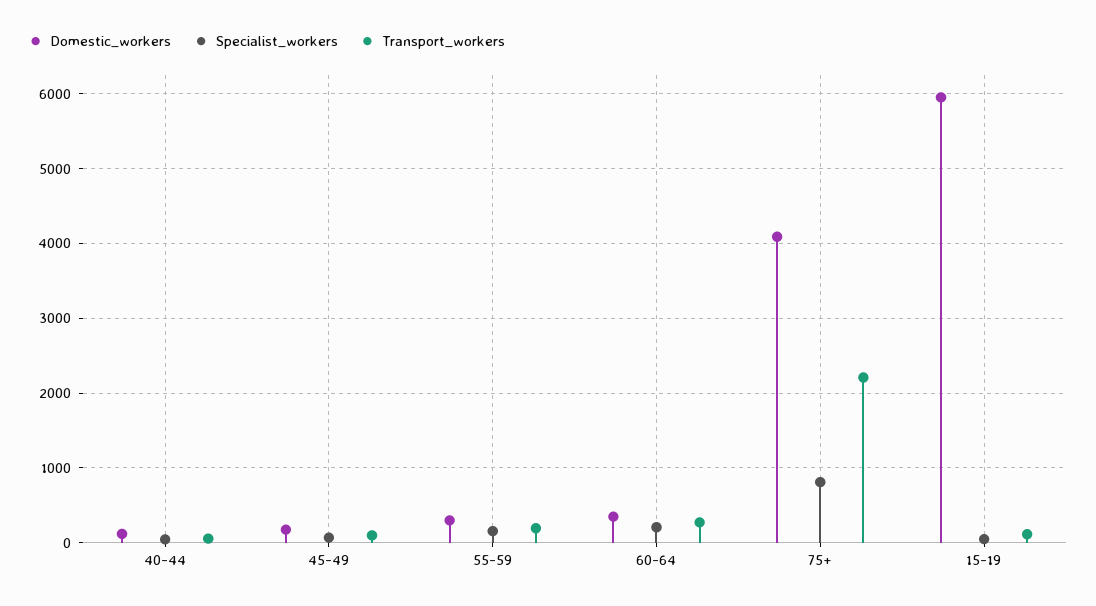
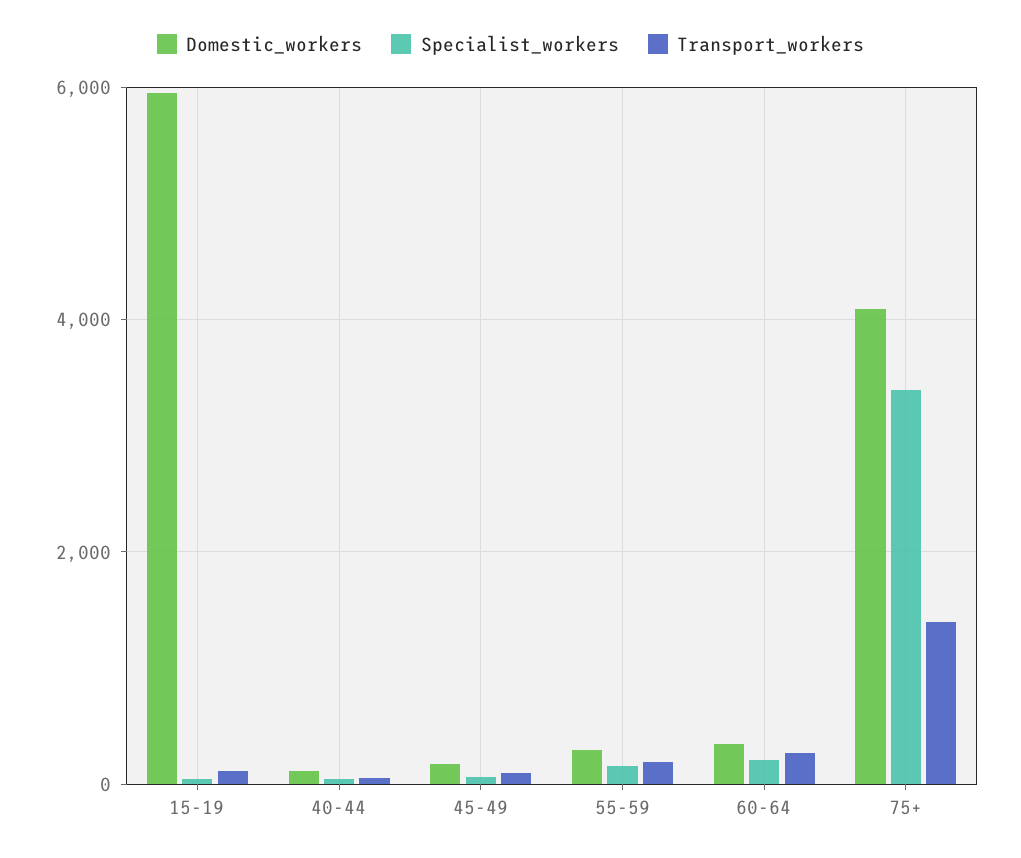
  {
    "Domestic_workers": {
      "40-44": 100,
      "45-49": 200,
      "55-59": 300,
      "60-64": 300,
      "75+": 4100,
      "15-19": 6000
    },
    "Specialist_workers": {
      "40-44": 0,
      "45-49": 100,
      "55-59": 200,
      "60-64": 200,
-     "75+": 800,
+     "75+": 3400,
      "15-19": 0
    },
    "Transport_workers": {
      "40-44": 100,
      "45-49": 100,
      "55-59": 200,
      "60-64": 300,
-     "75+": 2200,
+     "75+": 1400,
      "15-19": 100
    }
  }

